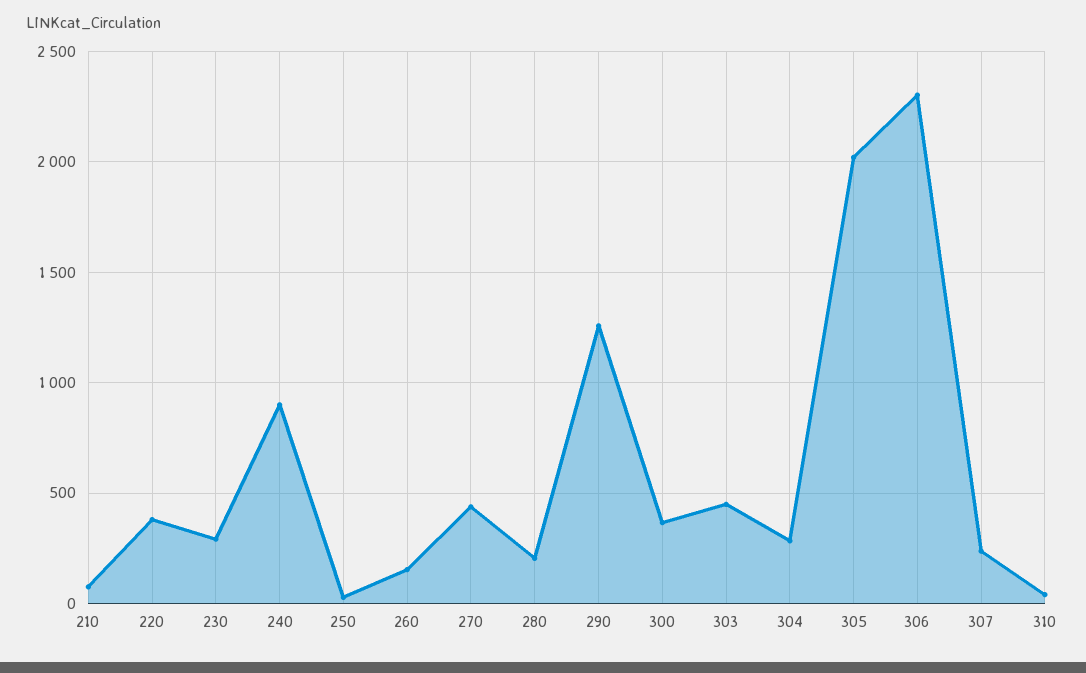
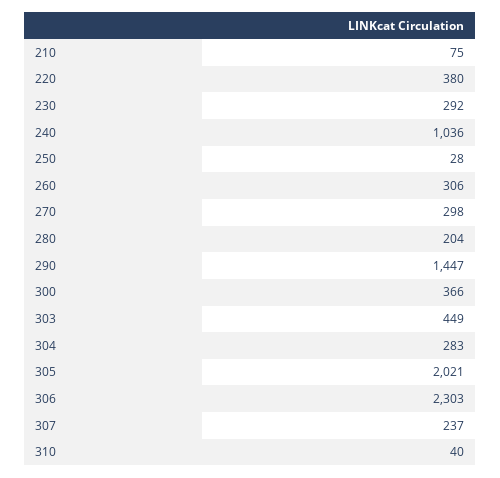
  {
    "210": 75,
    "220": 380,
    "230": 292,
-   "240": 900,
+   "240": 1036,
    "250": 28,
-   "260": 150,
+   "260": 306,
-   "270": 450,
+   "270": 298,
    "280": 204,
-   "290": 1250,
+   "290": 1447,
    "300": 366,
    "303": 449,
    "304": 283,
    "305": 2021,
    "306": 2303,
    "307": 237,
    "310": 40
  }

